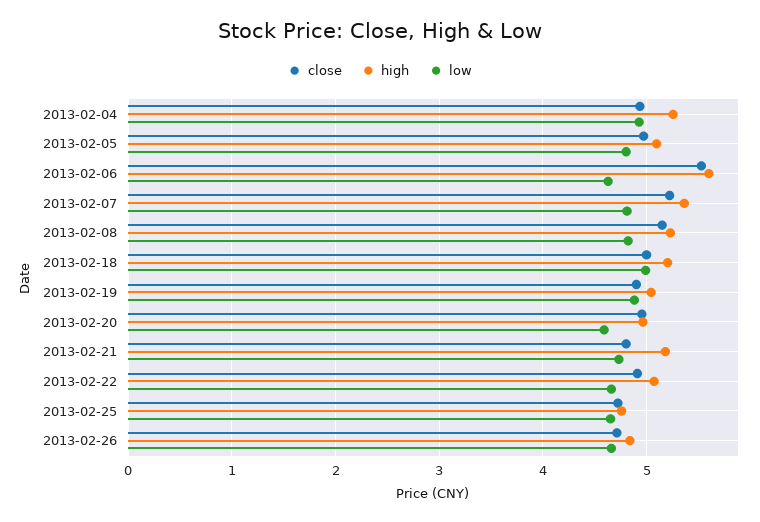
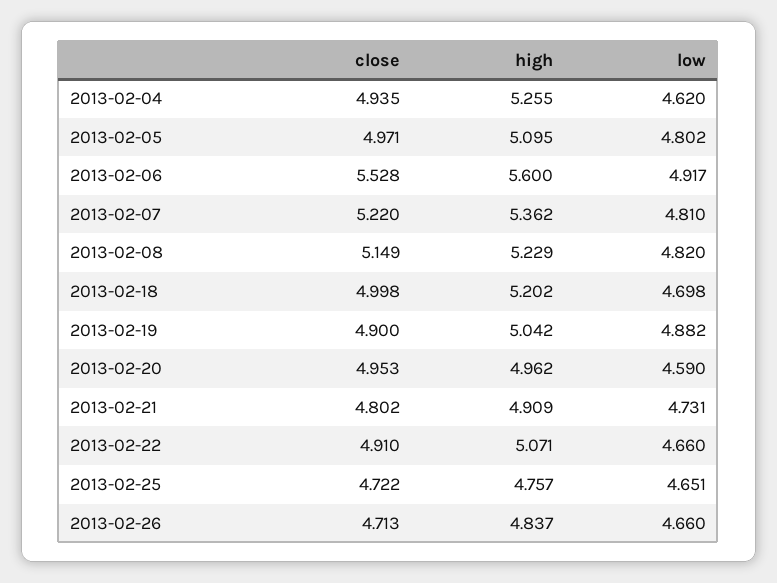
  {
    "close": {
      "2013-02-04": 4.935,
      "2013-02-05": 4.971,
      "2013-02-06": 5.528,
      "2013-02-07": 5.22,
      "2013-02-08": 5.149,
      "2013-02-18": 4.998,
      "2013-02-19": 4.9,
      "2013-02-20": 4.953,
      "2013-02-21": 4.802,
      "2013-02-22": 4.91,
      "2013-02-25": 4.722,
      "2013-02-26": 4.713
    },
    "high": {
      "2013-02-04": 5.255,
      "2013-02-05": 5.095,
      "2013-02-06": 5.6,
      "2013-02-07": 5.362,
      "2013-02-08": 5.229,
      "2013-02-18": 5.202,
      "2013-02-19": 5.042,
      "2013-02-20": 4.962,
-     "2013-02-21": 5.2,
+     "2013-02-21": 4.909,
      "2013-02-22": 5.071,
      "2013-02-25": 4.757,
      "2013-02-26": 4.837
    },
    "low": {
-     "2013-02-04": 4.9,
+     "2013-02-04": 4.62,
      "2013-02-05": 4.802,
-     "2013-02-06": 4.6,
+     "2013-02-06": 4.917,
      "2013-02-07": 4.81,
      "2013-02-08": 4.82,
-     "2013-02-18": 5,
+     "2013-02-18": 4.698,
      "2013-02-19": 4.882,
      "2013-02-20": 4.59,
      "2013-02-21": 4.731,
      "2013-02-22": 4.66,
      "2013-02-25": 4.651,
      "2013-02-26": 4.66
    }
  }

